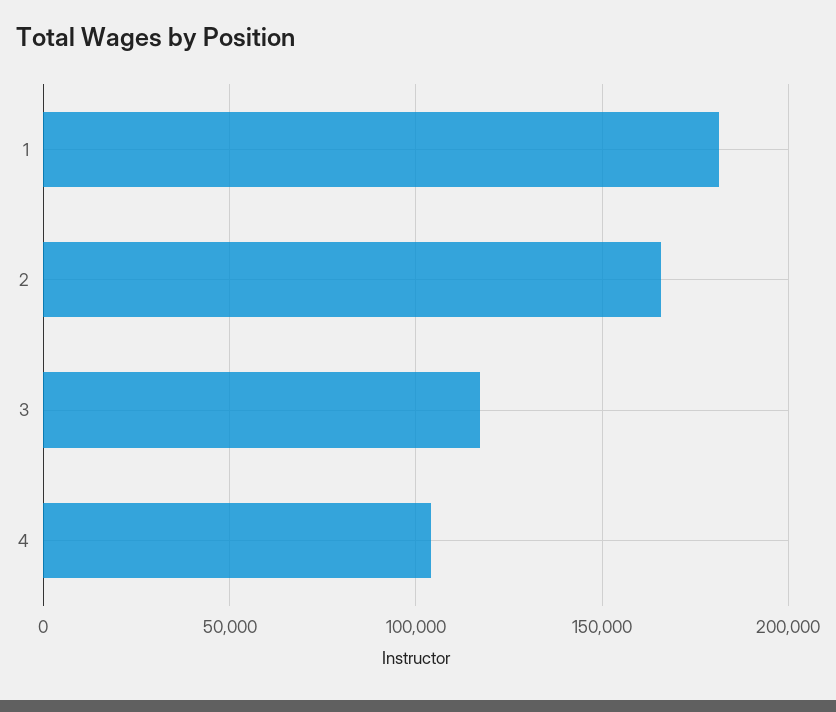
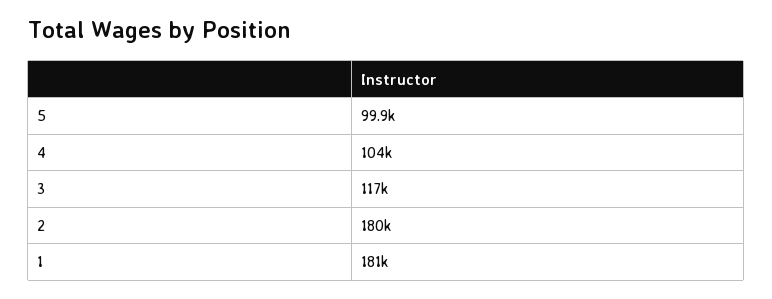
  {
    "1": 181000,
-   "2": 165000,
+   "2": 180000,
    "3": 117000,
-   "4": 104000
+   "4": 104000,
+   "5": 99900
  }

